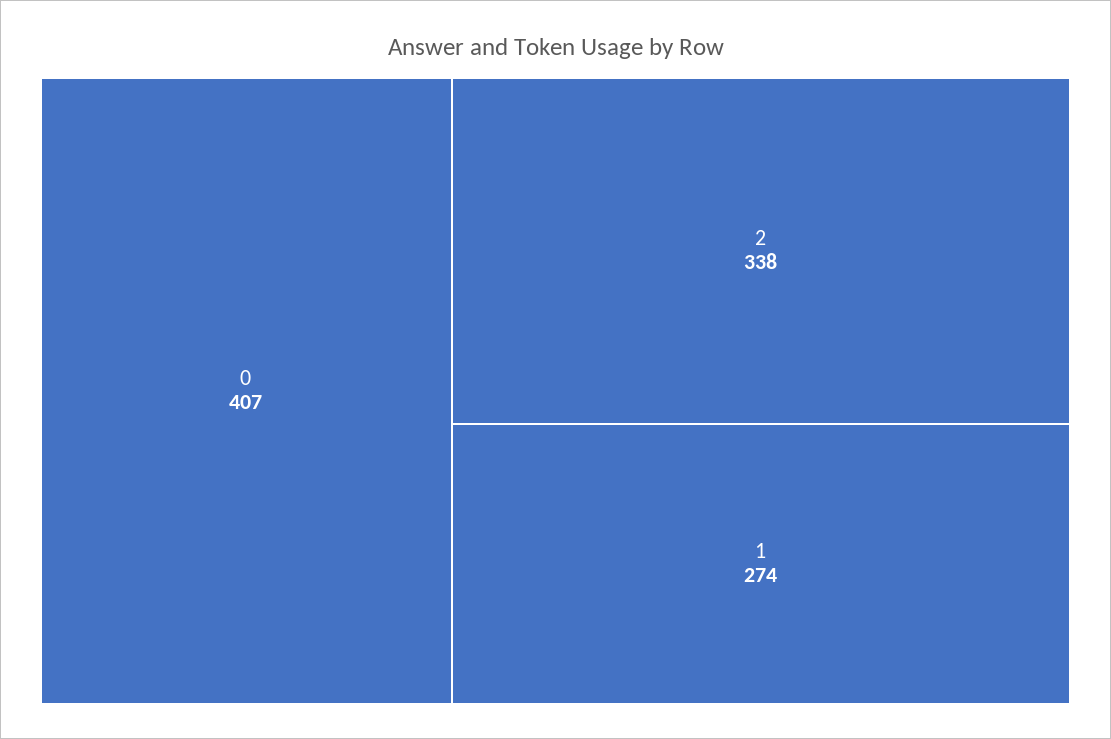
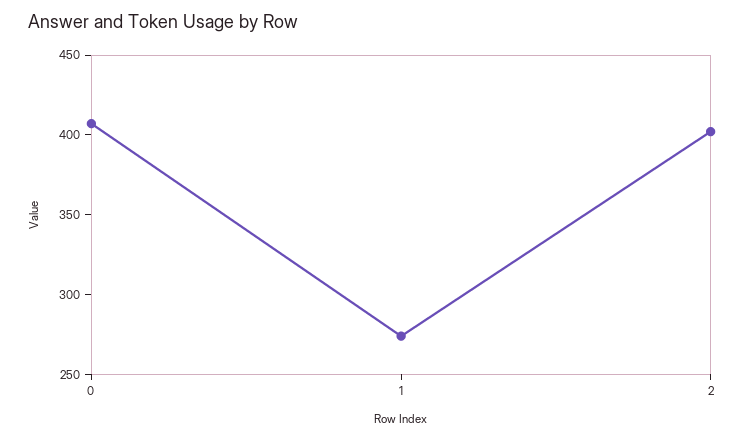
  {
    "0": 407,
-   "2": 338,
+   "2": 400,
    "1": 274
  }

